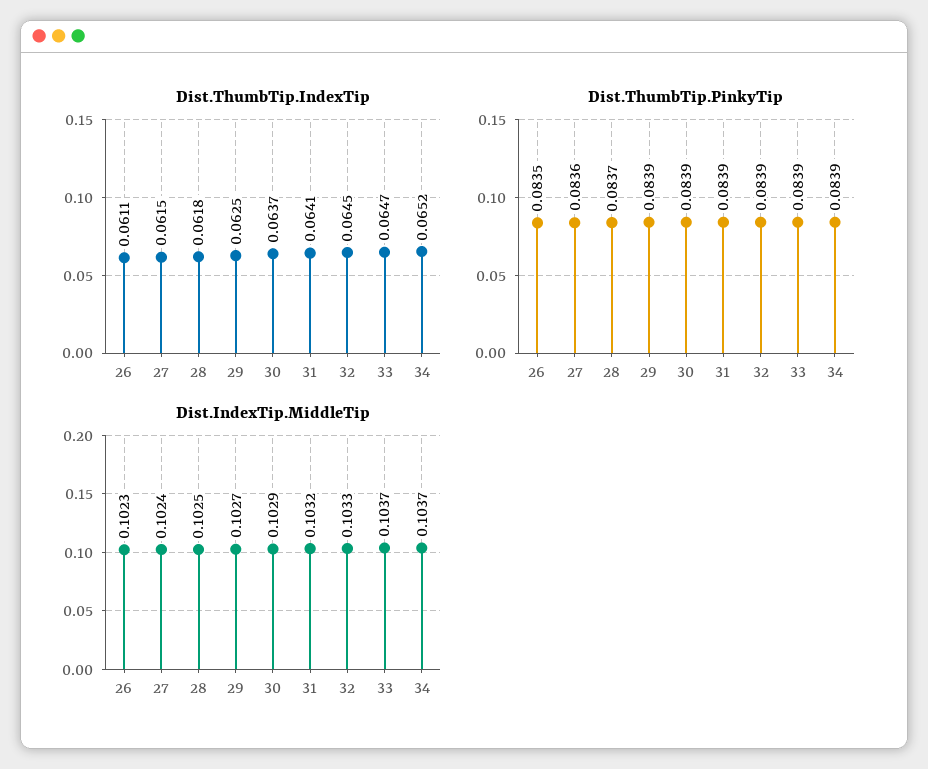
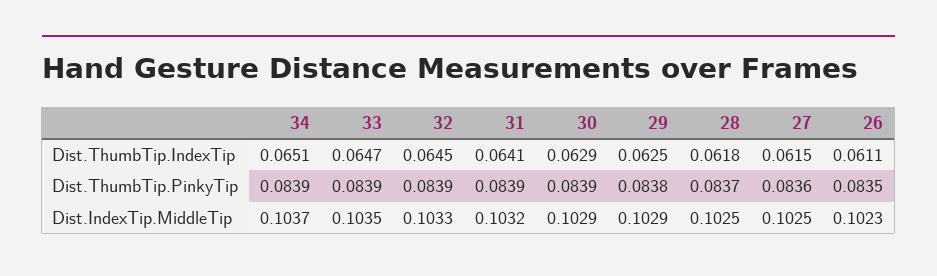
  {
    "Dist.ThumbTip.IndexTip": {
      "26": 0.0611,
      "27": 0.0615,
      "28": 0.0618,
      "29": 0.0625,
-     "30": 0.0637,
+     "30": 0.0629,
      "31": 0.0641,
      "32": 0.0645,
      "33": 0.0647,
-     "34": 0.0652
+     "34": 0.0651
    },
    "Dist.ThumbTip.PinkyTip": {
      "26": 0.0835,
      "27": 0.0836,
      "28": 0.0837,
-     "29": 0.0839,
+     "29": 0.0838,
      "30": 0.0839,
      "31": 0.0839,
      "32": 0.0839,
      "33": 0.0839,
      "34": 0.0839
    },
    "Dist.IndexTip.MiddleTip": {
      "26": 0.1023,
-     "27": 0.1024,
+     "27": 0.1025,
      "28": 0.1025,
-     "29": 0.1027,
+     "29": 0.1029,
      "30": 0.1029,
      "31": 0.1032,
      "32": 0.1033,
-     "33": 0.1037,
+     "33": 0.1035,
      "34": 0.1037
    }
  }

